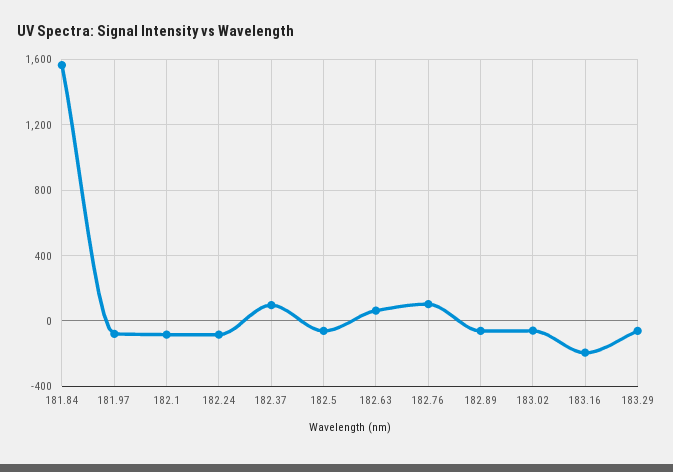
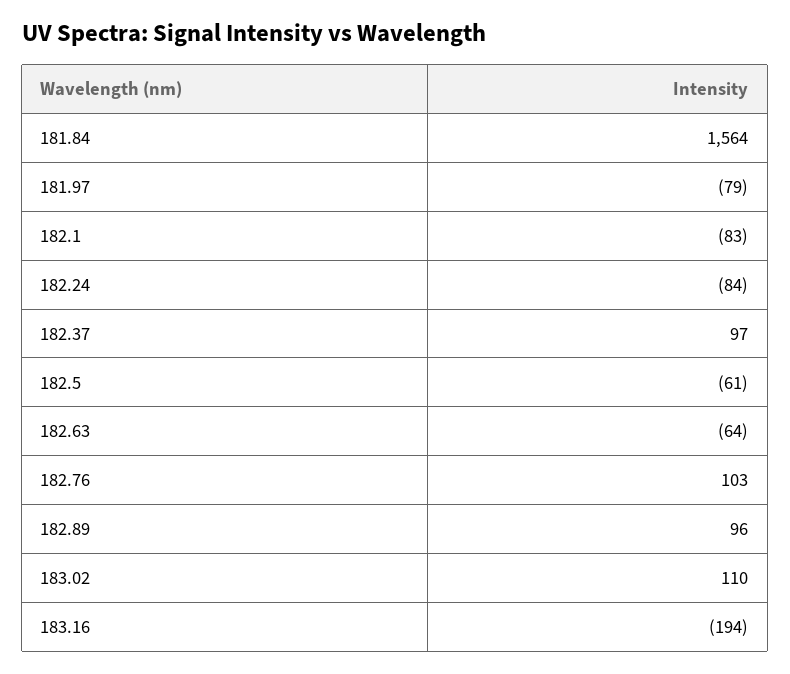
  {
    "181.84": 1564,
    "181.97": -79,
    "182.1": -83,
    "182.24": -84,
    "182.37": 97,
    "182.5": -61,
-   "182.63": 50,
+   "182.63": -64,
    "182.76": 103,
-   "182.89": -50,
+   "182.89": 96,
-   "183.02": -50,
+   "183.02": 110,
-   "183.16": -194,
+   "183.16": -194
-   "183.29": -50
  }

